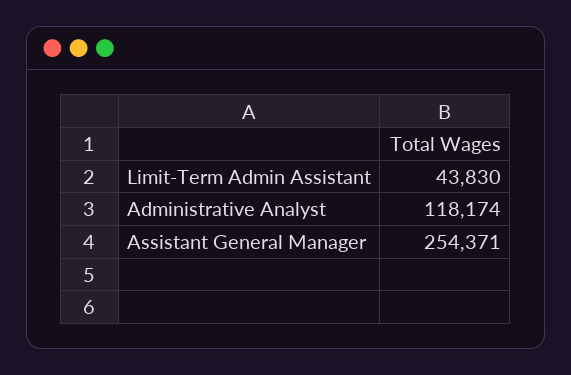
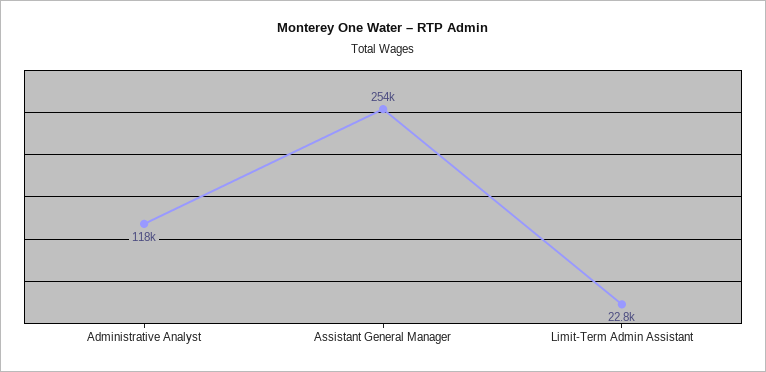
  {
-   "Limit-Term Admin Assistant": 43830,
+   "Limit-Term Admin Assistant": 22800,
    "Administrative Analyst": 118174,
    "Assistant General Manager": 254371
  }

